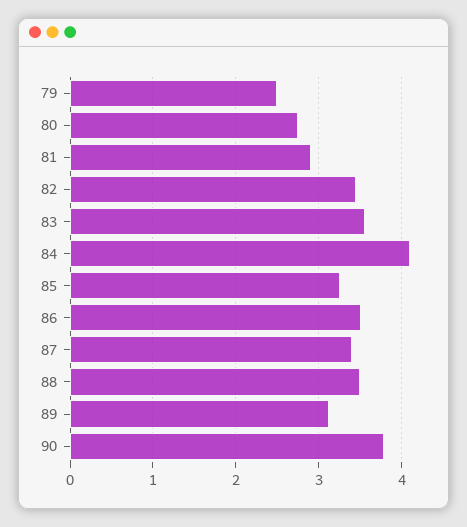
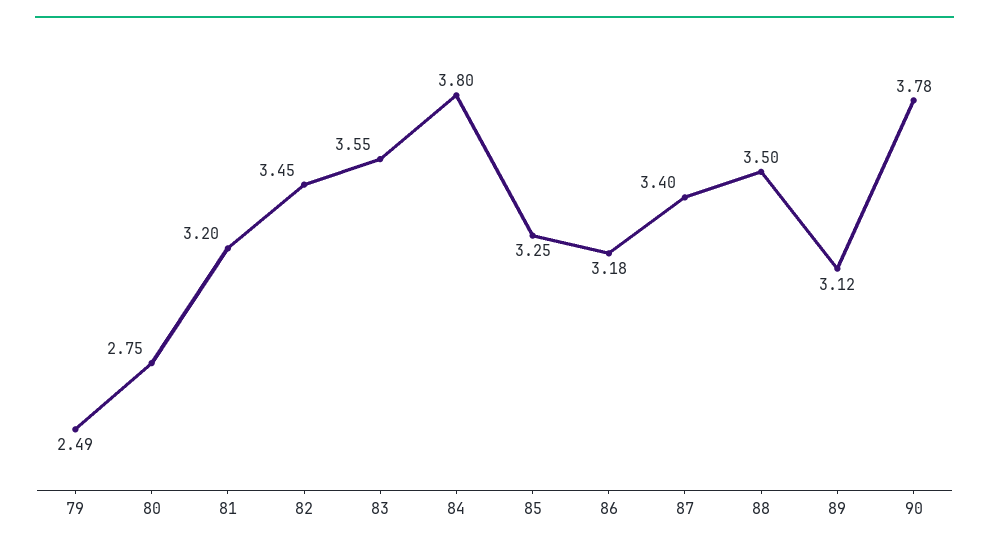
  {
    "79": 2.49,
    "80": 2.75,
-   "81": 2.9,
+   "81": 3.2,
    "82": 3.45,
    "83": 3.55,
-   "84": 4.1,
+   "84": 3.8,
    "85": 3.25,
-   "86": 3.5,
+   "86": 3.18,
    "87": 3.4,
    "88": 3.5,
    "89": 3.12,
    "90": 3.78
  }

